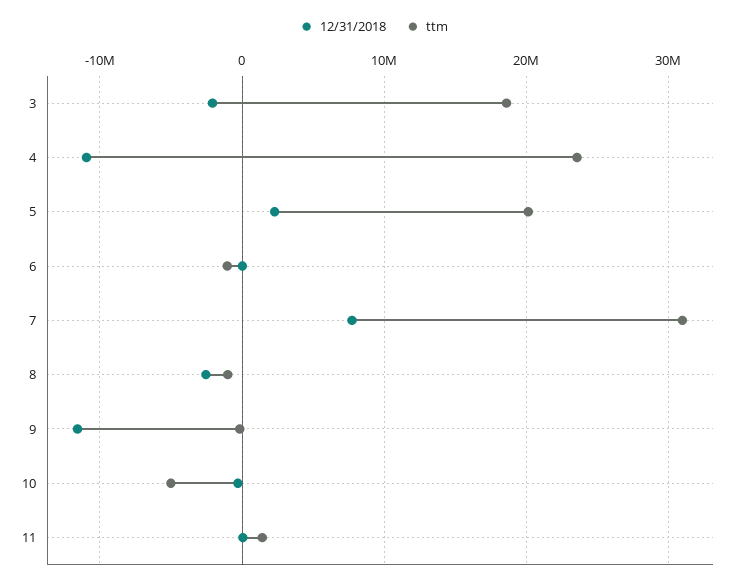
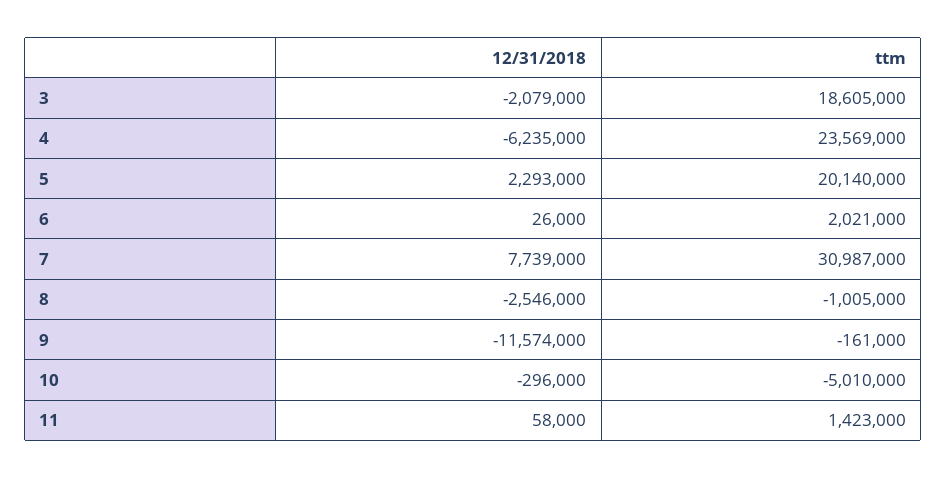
  {
    "12/31/2018": {
      "3": -2079000,
-     "4": -11000000,
+     "4": -6235000,
      "5": 2293000,
      "6": 26000,
      "7": 7739000,
      "8": -2546000,
      "9": -11574000,
      "10": -296000,
      "11": 58000
    },
    "ttm": {
      "3": 18605000,
      "4": 23569000,
      "5": 20140000,
-     "6": -1000000,
+     "6": 2021000,
      "7": 30987000,
      "8": -1005000,
      "9": -161000,
      "10": -5010000,
      "11": 1423000
    }
  }

